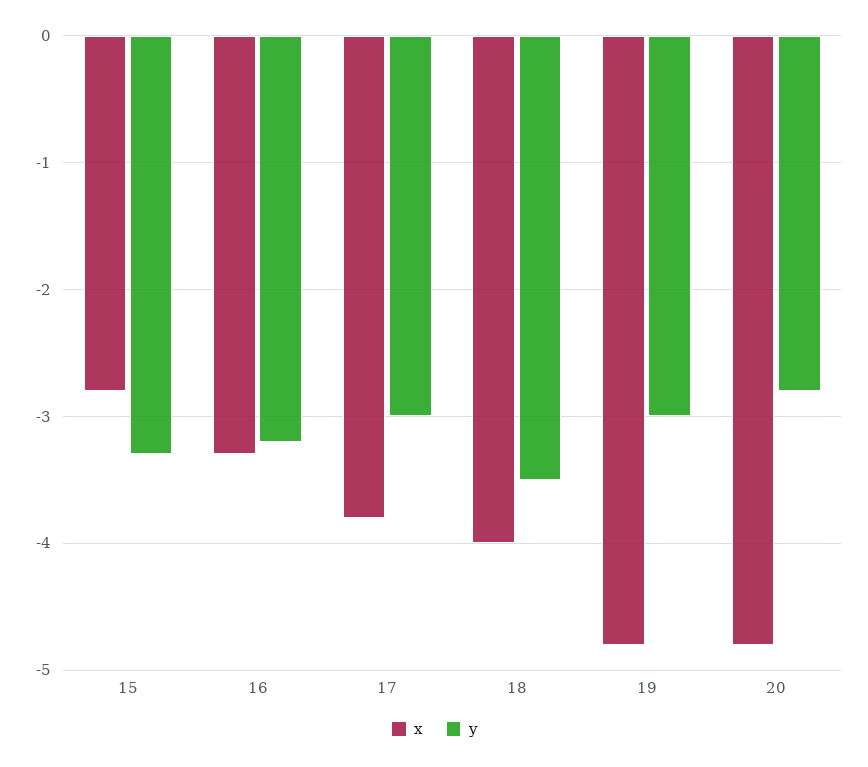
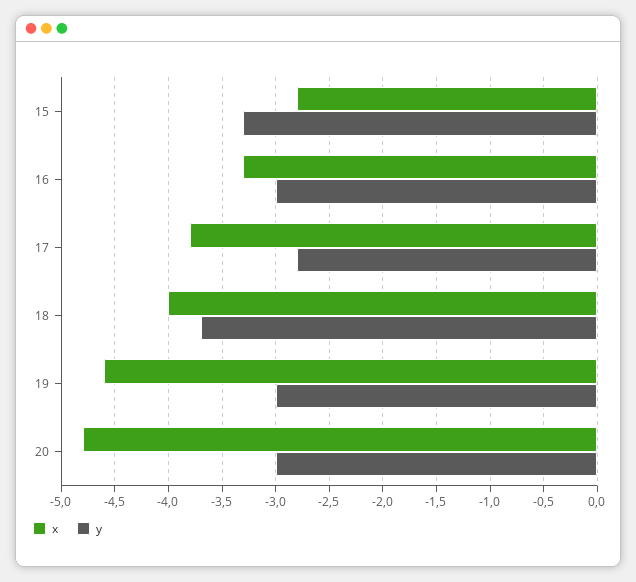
  {
    "x": {
      "15": -2.8,
      "16": -3.3,
      "17": -3.8,
      "18": -4,
-     "19": -4.8,
+     "19": -4.6,
      "20": -4.8
    },
    "y": {
      "15": -3.3,
-     "16": -3.2,
+     "16": -3,
-     "17": -3,
+     "17": -2.8,
-     "18": -3.5,
+     "18": -3.7,
      "19": -3,
-     "20": -2.8
+     "20": -3
    }
  }

